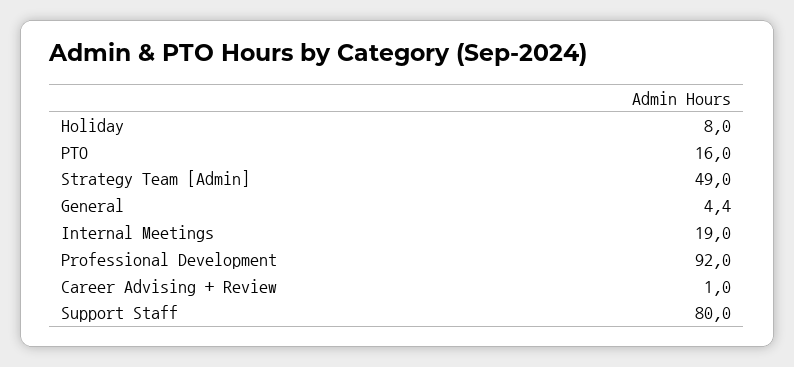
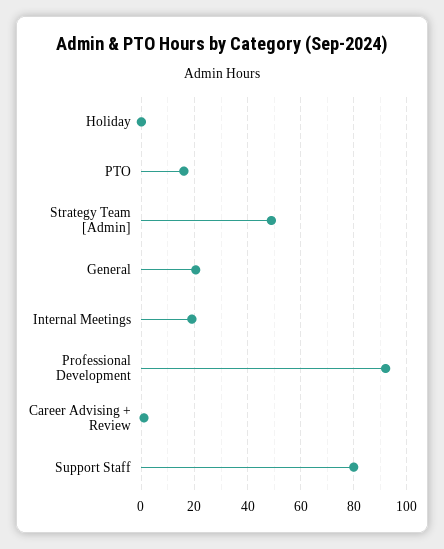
  {
-   "Holiday": 8,
+   "Holiday": 0,
    "PTO": 16,
    "Strategy Team [Admin]": 49,
-   "General": 4.4,
+   "General": 20,
    "Internal Meetings": 19,
    "Professional Development": 92,
    "Career Advising + Review": 1,
    "Support Staff": 80
  }

